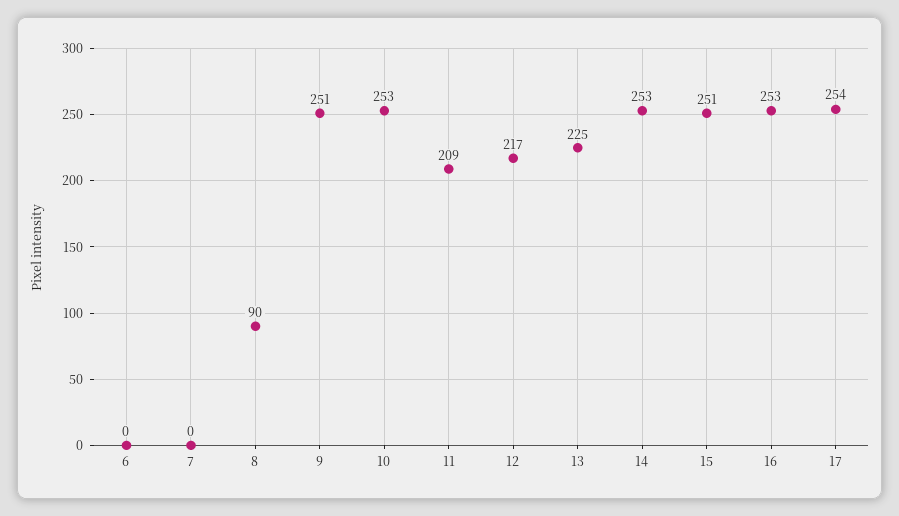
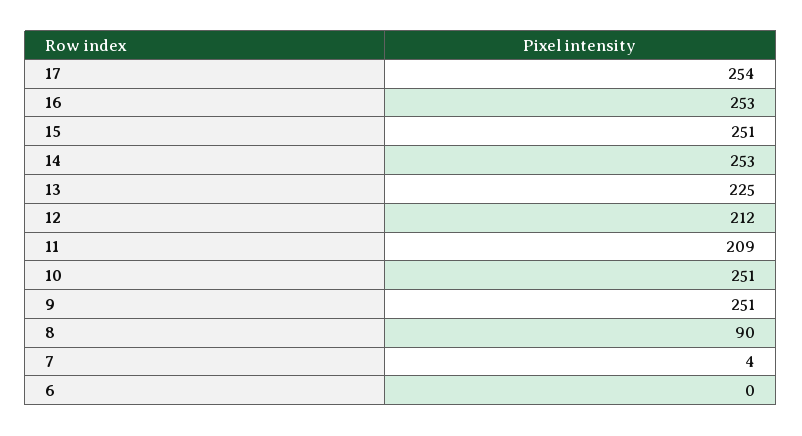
  {
    "6": 0,
-   "7": 0,
+   "7": 4,
    "8": 90,
    "9": 251,
-   "10": 253,
+   "10": 251,
    "11": 209,
-   "12": 217,
+   "12": 212,
    "13": 225,
    "14": 253,
    "15": 251,
    "16": 253,
    "17": 254
  }

